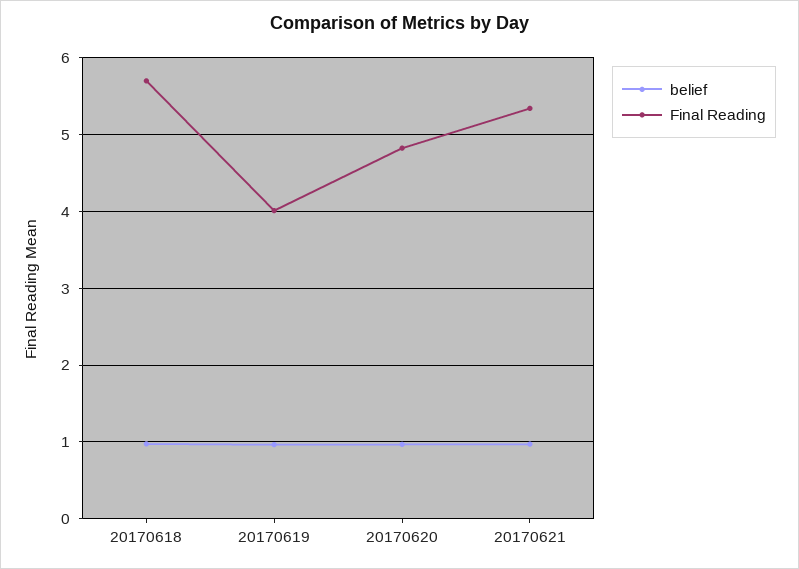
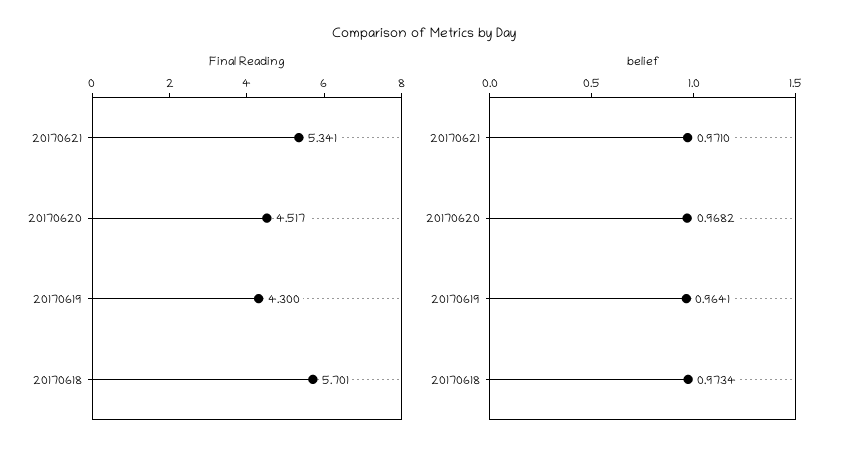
  {
    "belief": {
      "20170618": 0.9734,
      "20170619": 0.9641,
      "20170620": 0.9682,
      "20170621": 0.971
    },
    "Final Reading": {
      "20170618": 5.701,
-     "20170619": 4,
+     "20170619": 4.3,
-     "20170620": 4.8,
+     "20170620": 4.517,
      "20170621": 5.341
    }
  }

